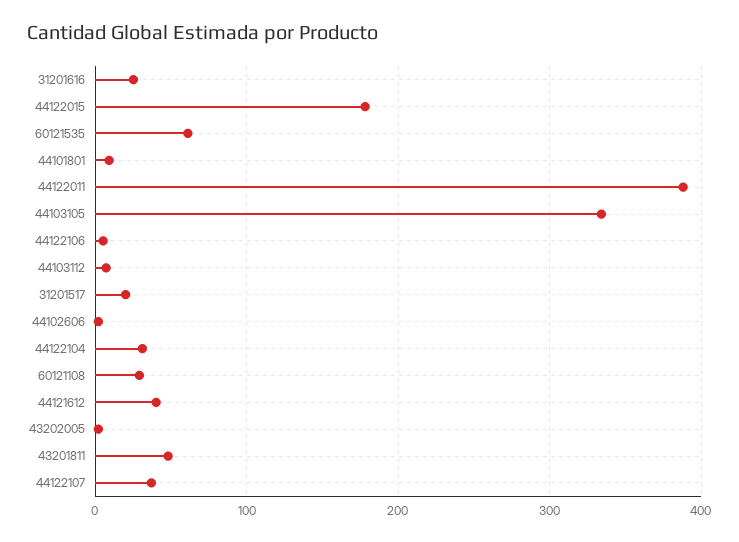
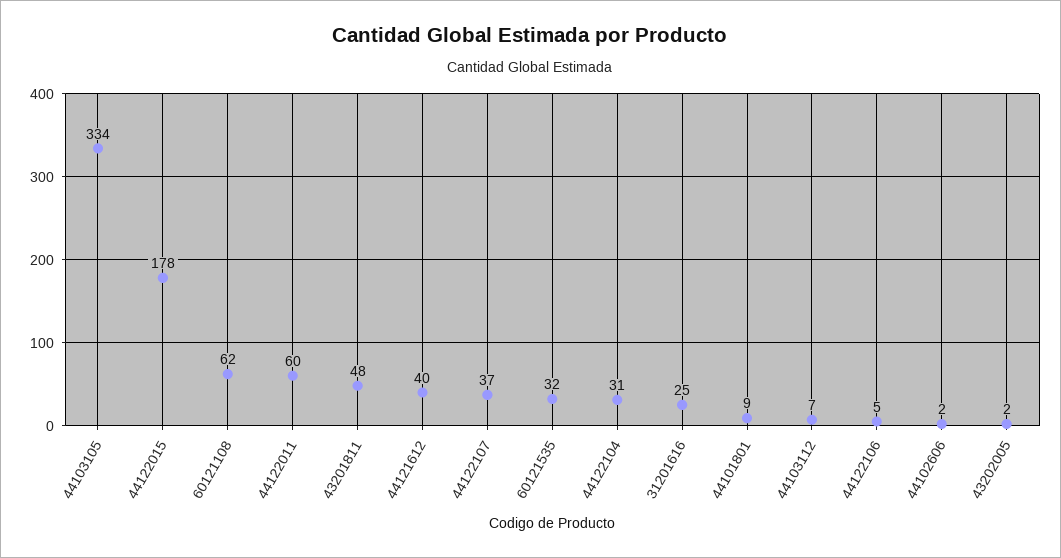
  {
    "31201616": 25,
    "44122015": 178,
-   "60121535": 60,
+   "60121535": 32,
    "44101801": 9,
-   "44122011": 390,
+   "44122011": 60,
    "44103105": 334,
    "44122106": 5,
    "44103112": 7,
-   "31201517": 20,
    "44102606": 2,
    "44122104": 31,
-   "60121108": 30,
+   "60121108": 62,
    "44121612": 40,
    "43202005": 2,
    "43201811": 48,
    "44122107": 37
  }

